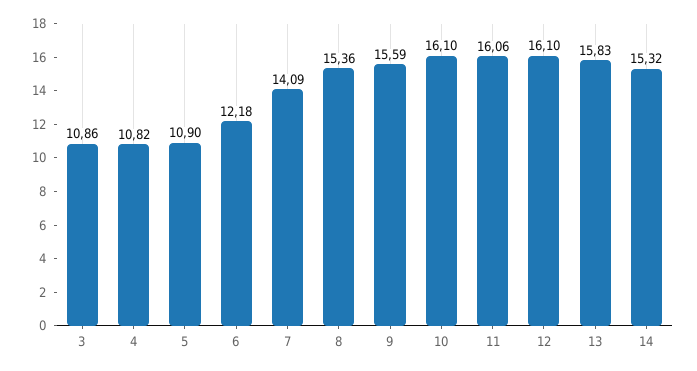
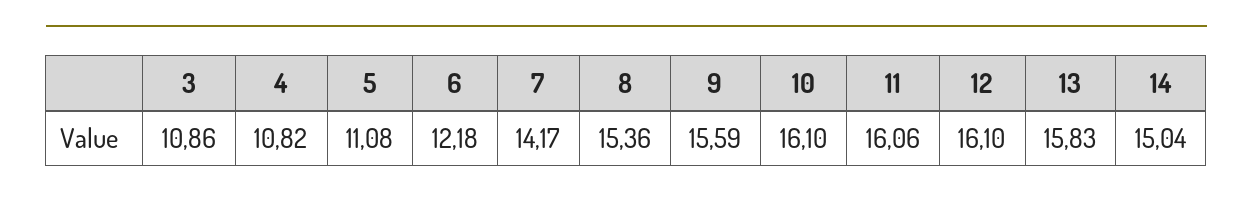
  {
    "3": 10.86,
    "4": 10.82,
-   "5": 10.9,
+   "5": 11.08,
    "6": 12.18,
-   "7": 14.09,
+   "7": 14.17,
    "8": 15.36,
    "9": 15.59,
    "10": 16.1,
    "11": 16.06,
    "12": 16.1,
    "13": 15.83,
-   "14": 15.32
+   "14": 15.04
  }

